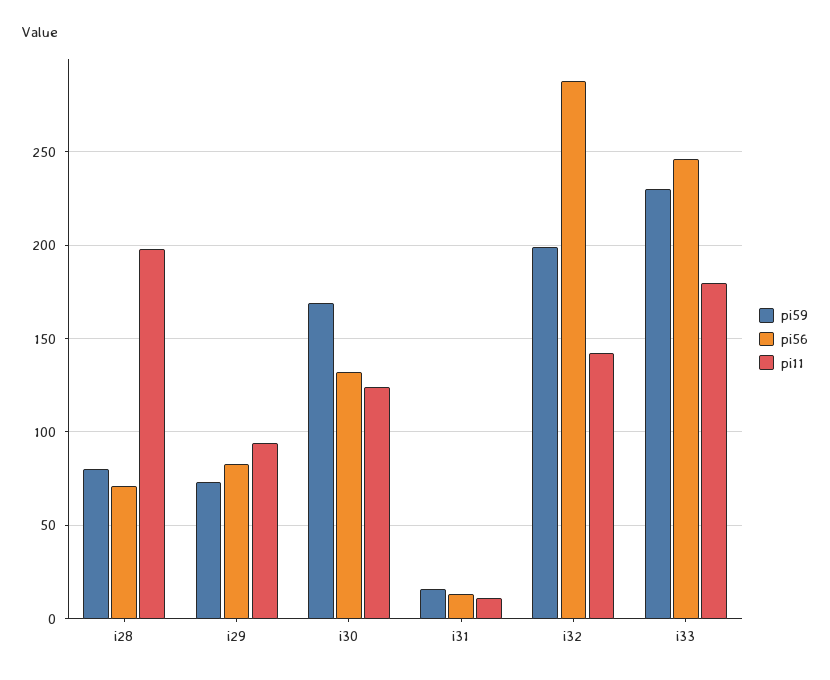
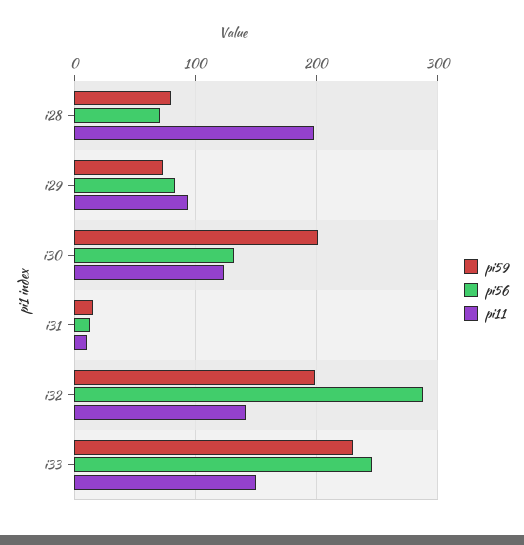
  {
    "pi59": {
      "i28": 80,
      "i29": 75,
-     "i30": 170,
+     "i30": 200,
      "i31": 15,
      "i32": 200,
      "i33": 230
    },
    "pi56": {
      "i28": 70,
      "i29": 85,
      "i30": 130,
      "i31": 15,
      "i32": 290,
      "i33": 245
    },
    "pi11": {
      "i28": 200,
      "i29": 95,
      "i30": 125,
      "i31": 10,
      "i32": 140,
-     "i33": 180
+     "i33": 150
    }
  }

